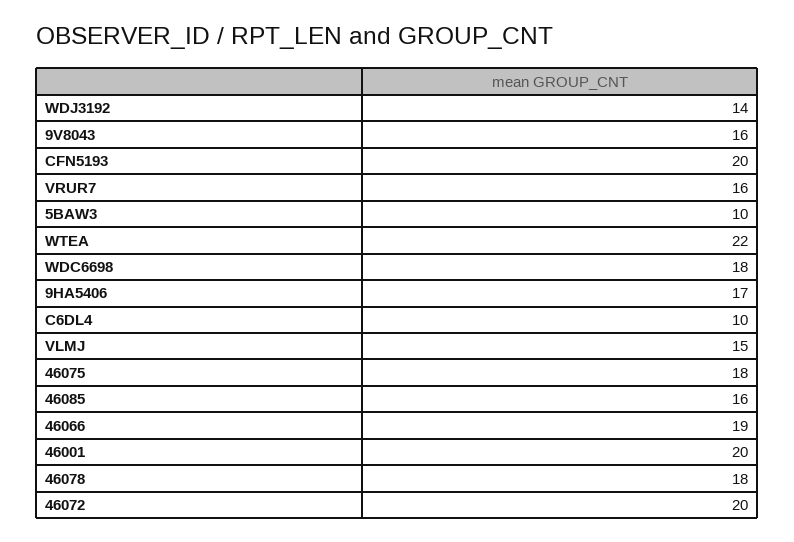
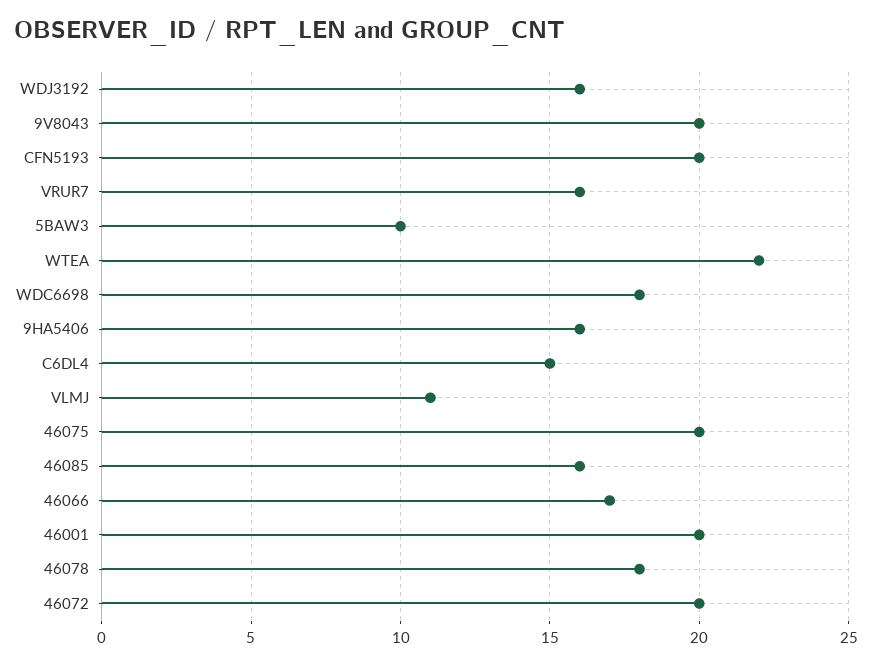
  {
-   "WDJ3192": 14,
+   "WDJ3192": 16,
-   "9V8043": 16,
+   "9V8043": 20,
    "CFN5193": 20,
    "VRUR7": 16,
    "5BAW3": 10,
    "WTEA": 22,
    "WDC6698": 18,
-   "9HA5406": 17,
+   "9HA5406": 16,
-   "C6DL4": 10,
+   "C6DL4": 15,
-   "VLMJ": 15,
+   "VLMJ": 11,
-   "46075": 18,
+   "46075": 20,
    "46085": 16,
-   "46066": 19,
+   "46066": 17,
    "46001": 20,
    "46078": 18,
    "46072": 20
  }

